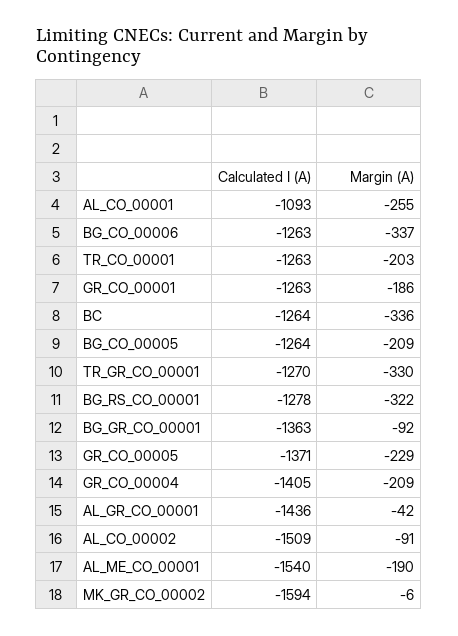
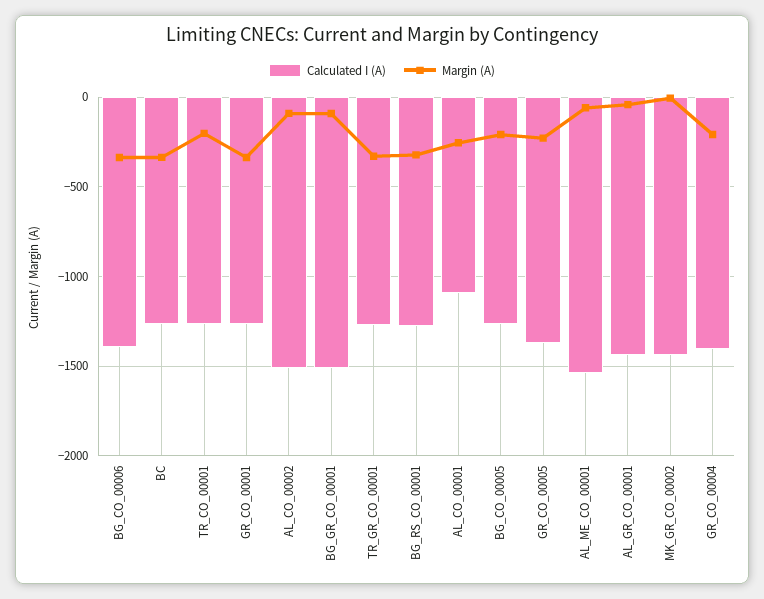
  {
    "Calculated I (A)": {
      "AL_CO_00001": -1093,
-     "BG_CO_00006": -1263,
+     "BG_CO_00006": -1400,
      "TR_CO_00001": -1263,
      "GR_CO_00001": -1263,
      "BC": -1264,
      "BG_CO_00005": -1264,
      "TR_GR_CO_00001": -1270,
      "BG_RS_CO_00001": -1278,
-     "BG_GR_CO_00001": -1363,
+     "BG_GR_CO_00001": -1500,
      "GR_CO_00005": -1371,
      "GR_CO_00004": -1405,
      "AL_GR_CO_00001": -1436,
      "AL_CO_00002": -1509,
      "AL_ME_CO_00001": -1540,
-     "MK_GR_CO_00002": -1594
+     "MK_GR_CO_00002": -1450
    },
    "Margin (A)": {
      "AL_CO_00001": -255,
      "BG_CO_00006": -337,
      "TR_CO_00001": -203,
-     "GR_CO_00001": -186,
+     "GR_CO_00001": -350,
      "BC": -336,
      "BG_CO_00005": -209,
      "TR_GR_CO_00001": -330,
      "BG_RS_CO_00001": -322,
      "BG_GR_CO_00001": -92,
      "GR_CO_00005": -229,
      "GR_CO_00004": -209,
      "AL_GR_CO_00001": -42,
      "AL_CO_00002": -91,
-     "AL_ME_CO_00001": -190,
+     "AL_ME_CO_00001": -50,
      "MK_GR_CO_00002": -6
    }
  }

